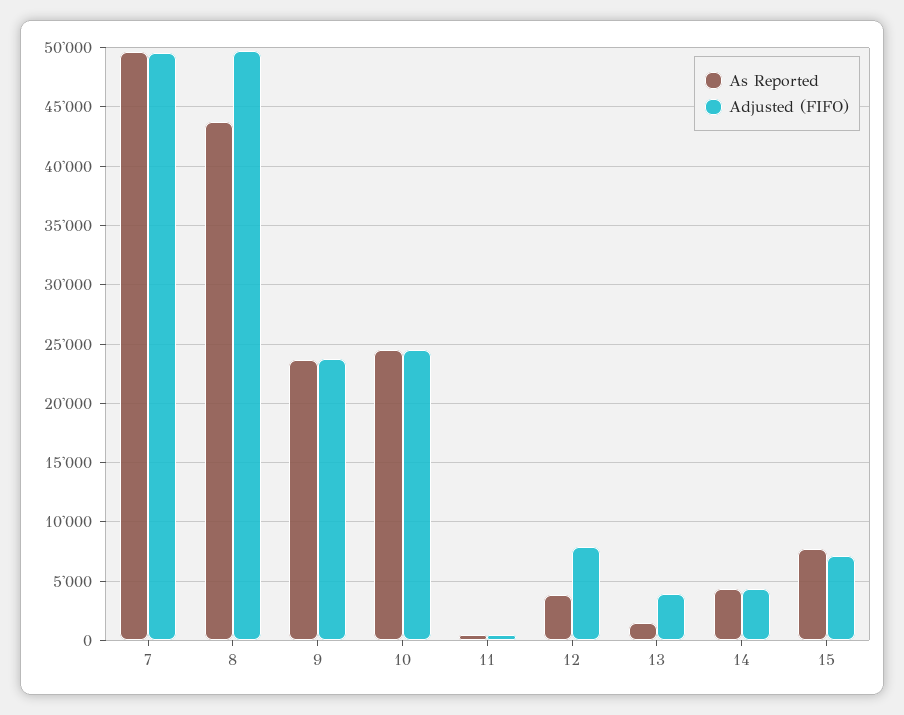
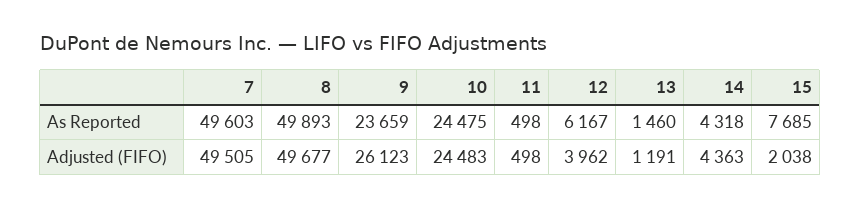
  {
    "As Reported": {
      "7": 49603,
-     "8": 44000,
+     "8": 49893,
      "9": 23659,
      "10": 24475,
      "11": 498,
-     "12": 4000,
+     "12": 6167,
      "13": 1460,
      "14": 4318,
      "15": 7685
    },
    "Adjusted (FIFO)": {
      "7": 49505,
      "8": 49677,
-     "9": 24000,
+     "9": 26123,
      "10": 24483,
      "11": 498,
-     "12": 8000,
+     "12": 3962,
-     "13": 4000,
+     "13": 1191,
      "14": 4363,
-     "15": 7000
+     "15": 2038
    }
  }

